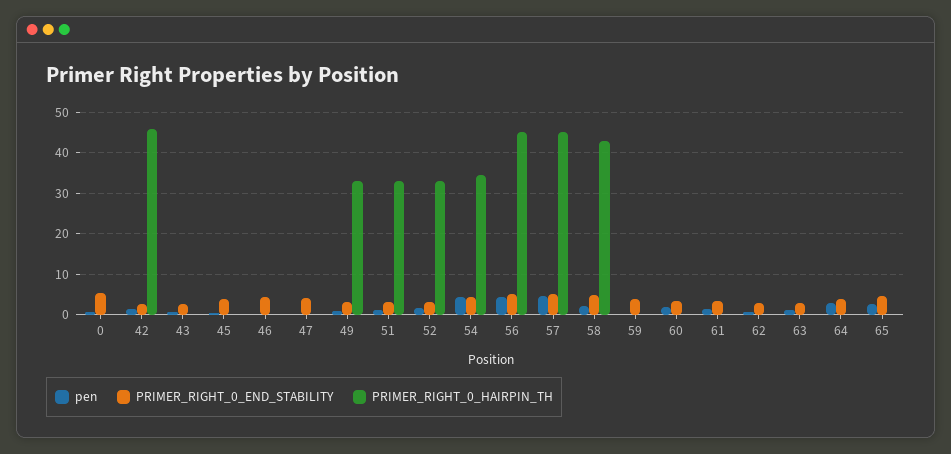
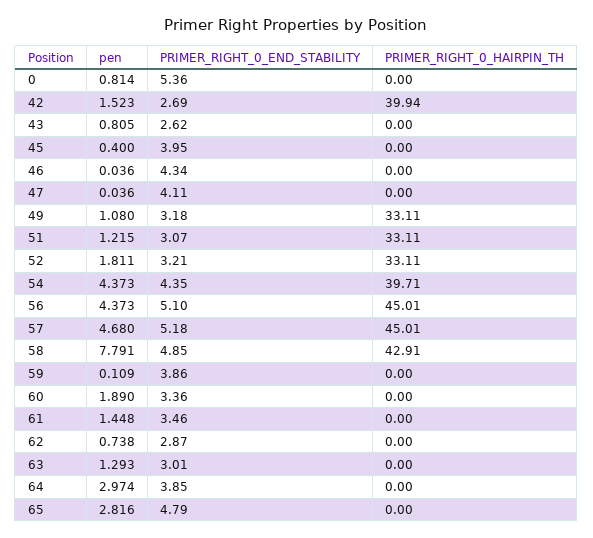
  {
    "pen": {
      "0": 0.814,
      "42": 1.523,
      "43": 0.805,
      "45": 0.4,
      "46": 0.036,
      "47": 0.036,
      "49": 1.08,
      "51": 1.215,
      "52": 1.811,
      "54": 4.373,
      "56": 4.373,
      "57": 4.68,
-     "58": 2,
+     "58": 7.791,
      "59": 0.109,
      "60": 1.89,
      "61": 1.448,
      "62": 0.738,
      "63": 1.293,
      "64": 2.974,
      "65": 2.816
    },
    "PRIMER_RIGHT_0_END_STABILITY": {
      "0": 5.36,
      "42": 2.69,
      "43": 2.62,
      "45": 3.95,
      "46": 4.34,
      "47": 4.11,
      "49": 3.18,
      "51": 3.07,
      "52": 3.21,
      "54": 4.35,
      "56": 5.1,
      "57": 5.18,
      "58": 4.85,
      "59": 3.86,
      "60": 3.36,
      "61": 3.46,
      "62": 2.87,
      "63": 3.01,
      "64": 3.85,
      "65": 4.79
    },
    "PRIMER_RIGHT_0_HAIRPIN_TH": {
      "0": 0,
-     "42": 46,
+     "42": 39.94,
      "43": 0,
      "45": 0,
      "46": 0,
      "47": 0,
      "49": 33.11,
      "51": 33.11,
      "52": 33.11,
-     "54": 34,
+     "54": 39.71,
      "56": 45.01,
      "57": 45.01,
      "58": 42.91,
      "59": 0,
      "60": 0,
      "61": 0,
      "62": 0,
      "63": 0,
      "64": 0,
      "65": 0
    }
  }

